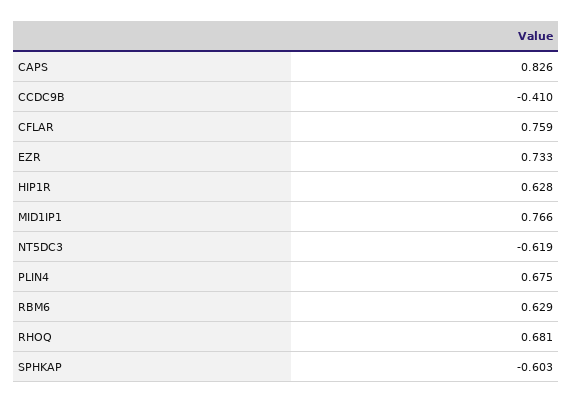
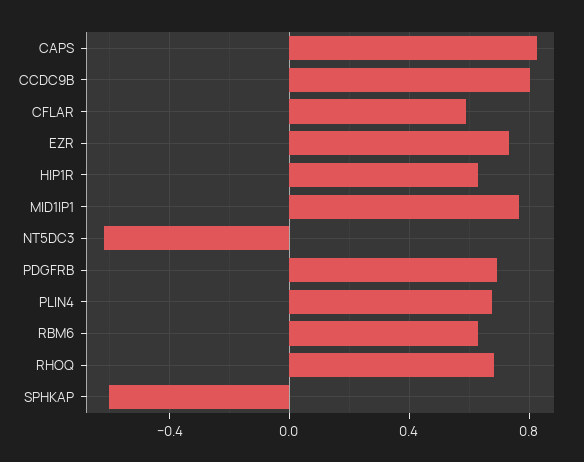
  {
    "CAPS": 0.826,
-   "CCDC9B": -0.41,
+   "CCDC9B": 0.8,
-   "CFLAR": 0.759,
+   "CFLAR": 0.6,
    "EZR": 0.733,
    "HIP1R": 0.628,
    "MID1IP1": 0.766,
    "NT5DC3": -0.619,
    "PLIN4": 0.675,
    "RBM6": 0.629,
    "RHOQ": 0.681,
-   "SPHKAP": -0.603
+   "SPHKAP": -0.603,
+   "PDGFRB": 0.7
  }

